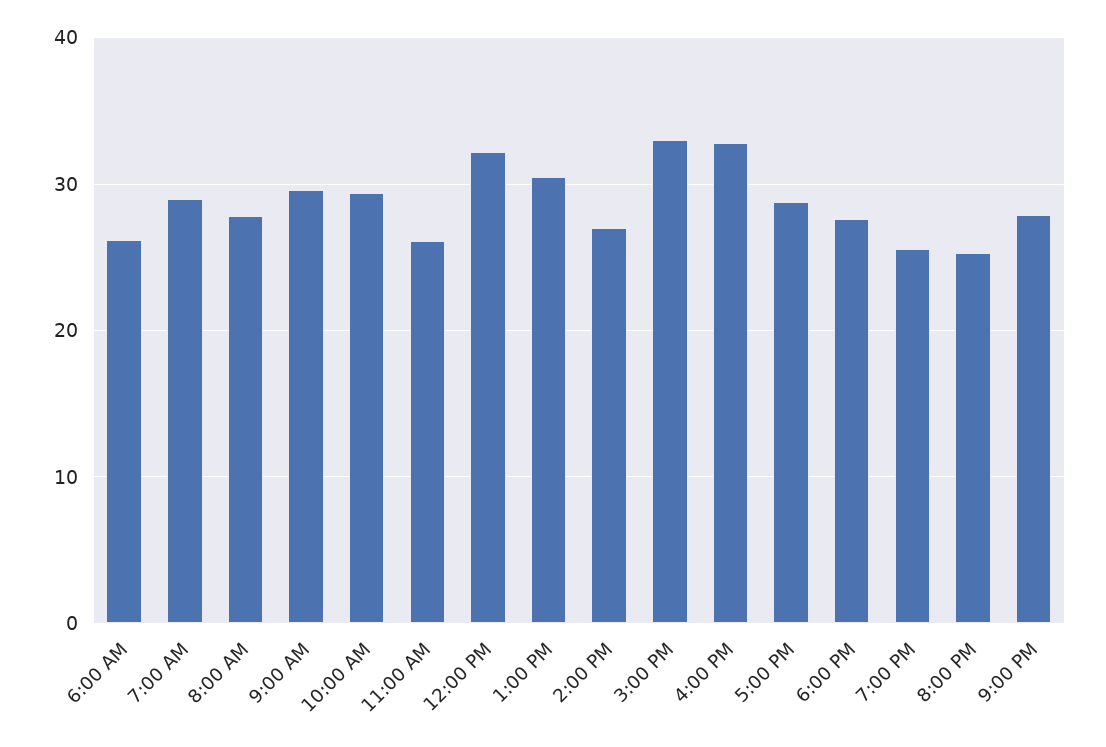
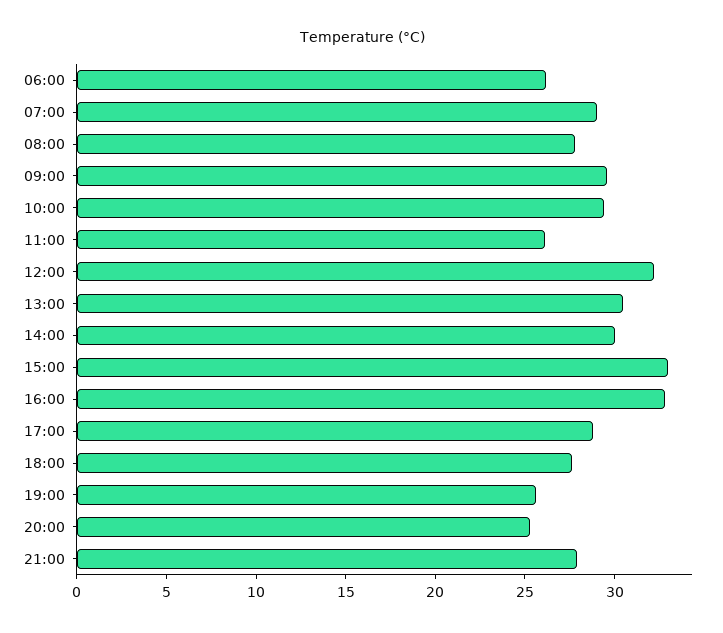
  {
    "6:00 AM": 26,
    "7:00 AM": 29,
    "8:00 AM": 28,
    "9:00 AM": 30,
    "10:00 AM": 29,
    "11:00 AM": 26,
    "12:00 PM": 32,
    "1:00 PM": 31,
-   "2:00 PM": 27,
+   "2:00 PM": 30,
    "3:00 PM": 33,
    "4:00 PM": 33,
    "5:00 PM": 29,
    "6:00 PM": 28,
    "7:00 PM": 26,
    "8:00 PM": 25,
    "9:00 PM": 28
  }

